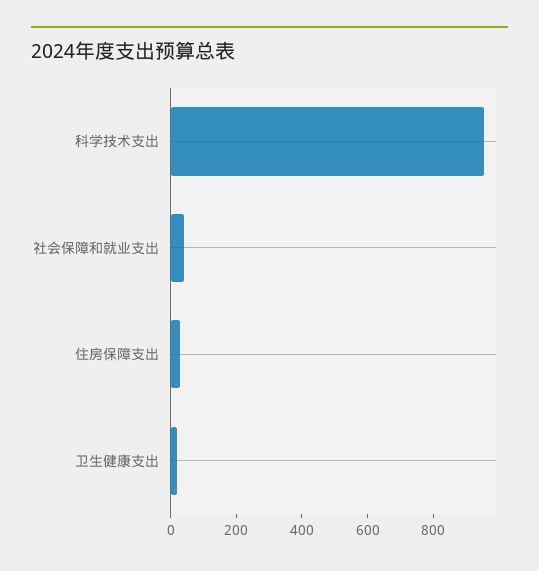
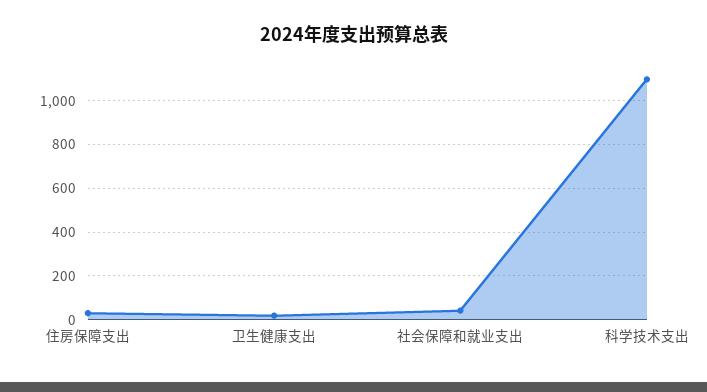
  {
-   "科学技术支出": 950,
+   "科学技术支出": 1100,
    "社会保障和就业支出": 50,
    "住房保障支出": 50,
    "卫生健康支出": 0
  }

